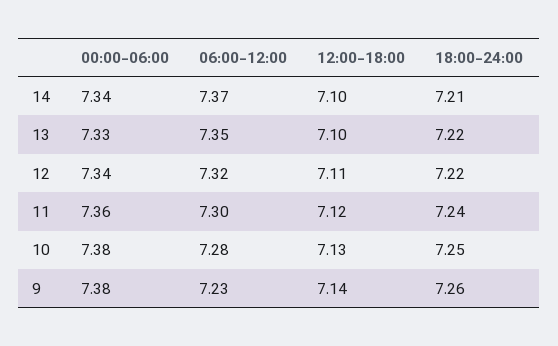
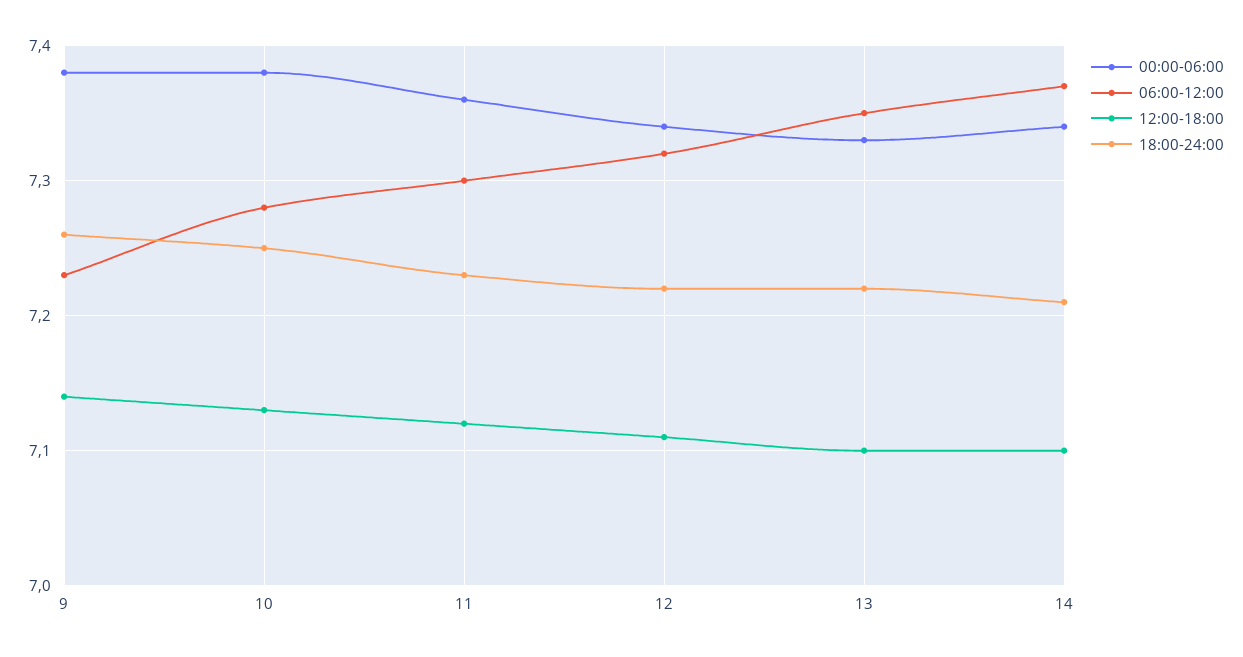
  {
    "00:00-06:00": {
      "14": 7.34,
      "13": 7.33,
      "12": 7.34,
      "11": 7.36,
      "10": 7.38,
      "9": 7.38
    },
    "06:00-12:00": {
      "14": 7.37,
      "13": 7.35,
      "12": 7.32,
      "11": 7.3,
      "10": 7.28,
      "9": 7.23
    },
    "12:00-18:00": {
      "14": 7.1,
      "13": 7.1,
      "12": 7.11,
      "11": 7.12,
      "10": 7.13,
      "9": 7.14
    },
    "18:00-24:00": {
      "14": 7.21,
      "13": 7.22,
      "12": 7.22,
-     "11": 7.24,
+     "11": 7.23,
      "10": 7.25,
      "9": 7.26
    }
  }

